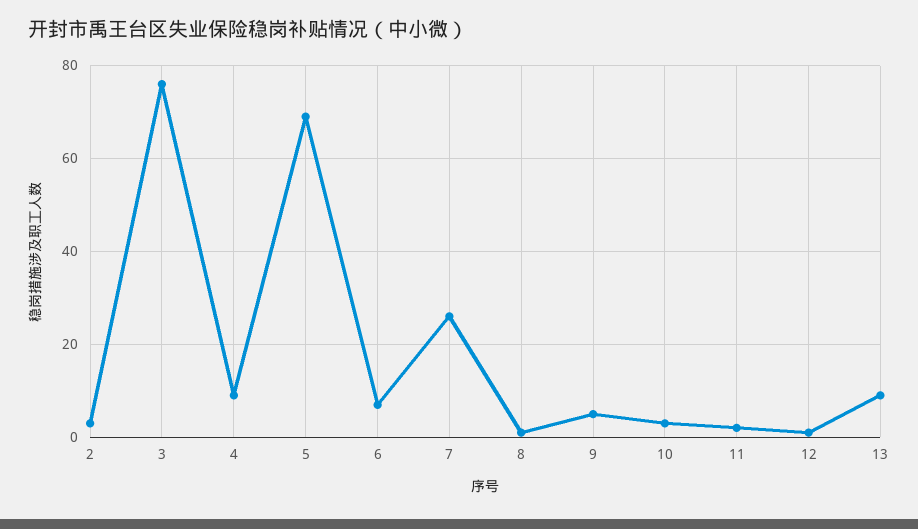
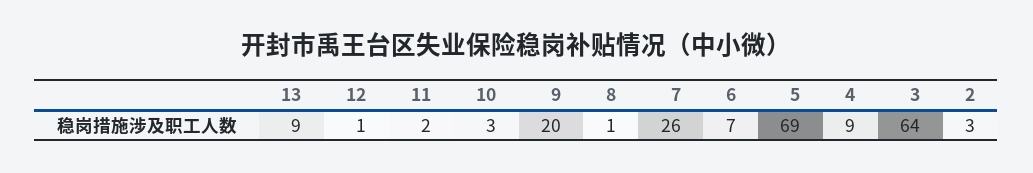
  {
    "2": 3,
-   "3": 75,
+   "3": 64,
    "4": 9,
    "5": 69,
    "6": 7,
    "7": 26,
    "8": 1,
-   "9": 5,
+   "9": 20,
    "10": 3,
    "11": 2,
    "12": 1,
    "13": 9
  }

